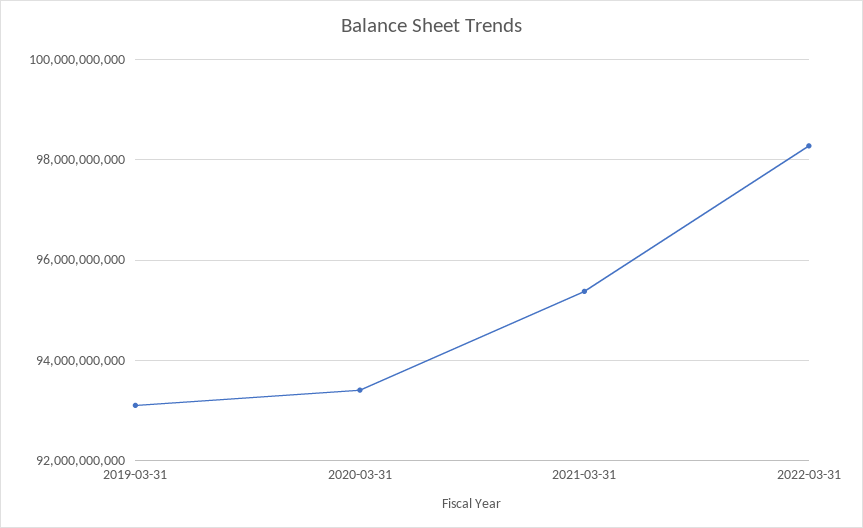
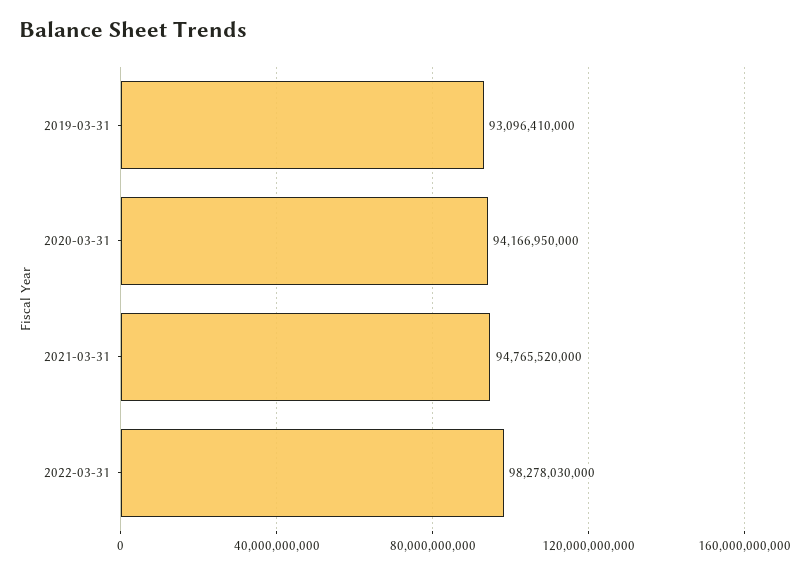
  {
    "2019-03-31": 93096410000,
-   "2020-03-31": 93400000000,
+   "2020-03-31": 94166950000,
-   "2021-03-31": 95400000000,
+   "2021-03-31": 94765520000,
    "2022-03-31": 98278030000
  }

